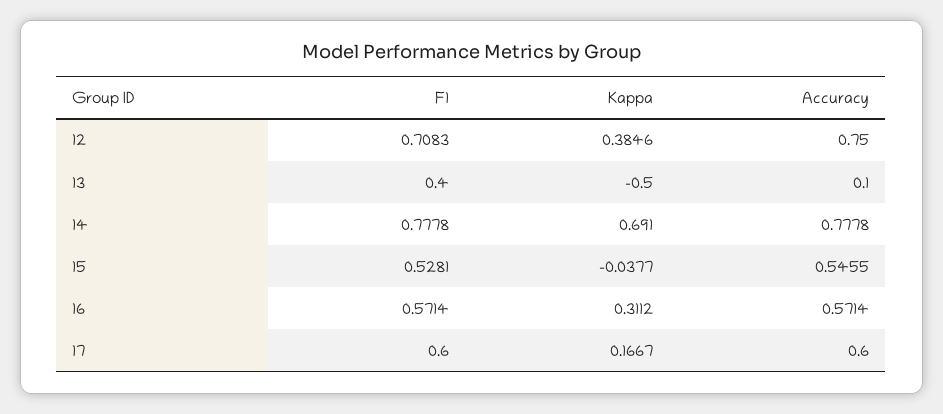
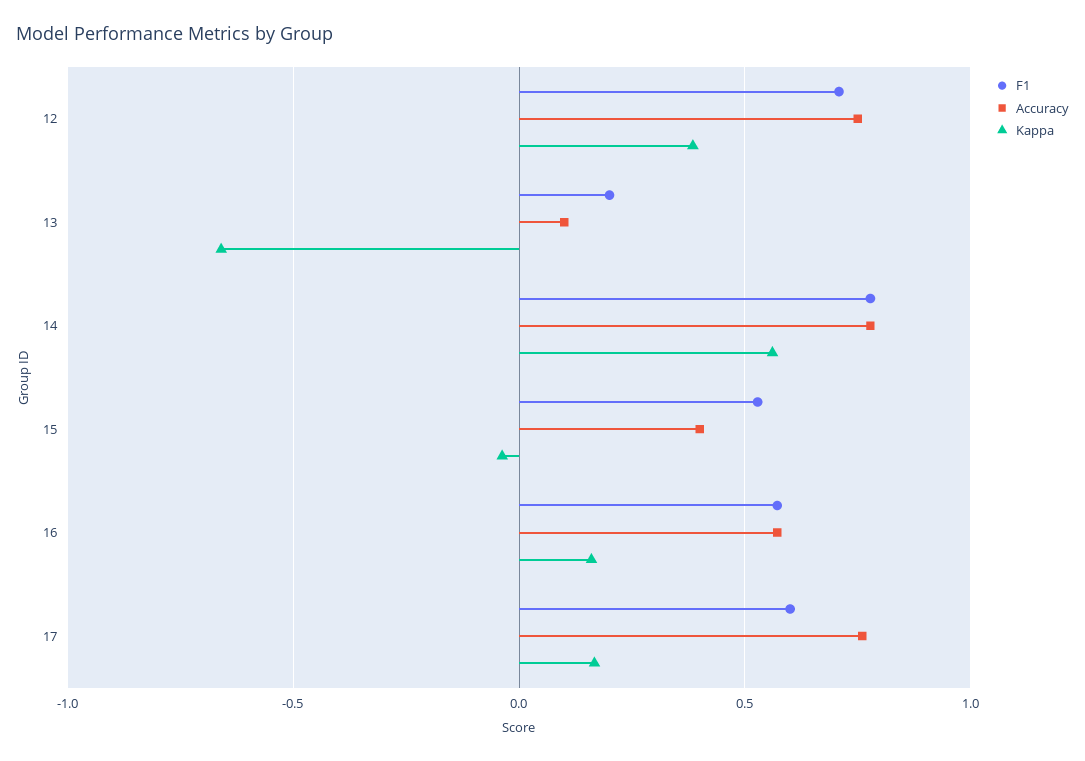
  {
    "F1": {
      "12": 0.7083,
-     "13": 0.4,
+     "13": 0.2,
      "14": 0.7778,
      "15": 0.5281,
      "16": 0.5714,
      "17": 0.6
    },
    "Kappa": {
      "12": 0.3846,
-     "13": -0.5,
+     "13": -0.65,
-     "14": 0.691,
+     "14": 0.55,
      "15": -0.0377,
-     "16": 0.3112,
+     "16": 0.15,
      "17": 0.1667
    },
    "Accuracy": {
      "12": 0.75,
      "13": 0.1,
      "14": 0.7778,
-     "15": 0.5455,
+     "15": 0.4,
      "16": 0.5714,
-     "17": 0.6
+     "17": 0.75
    }
  }

